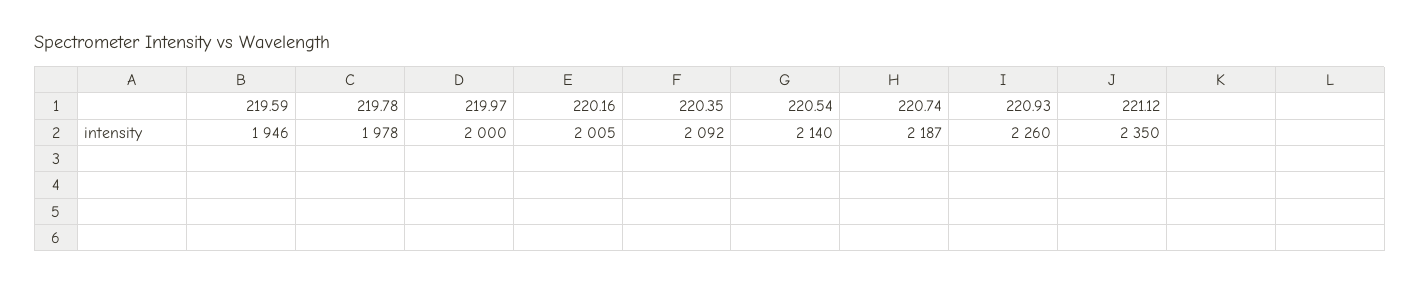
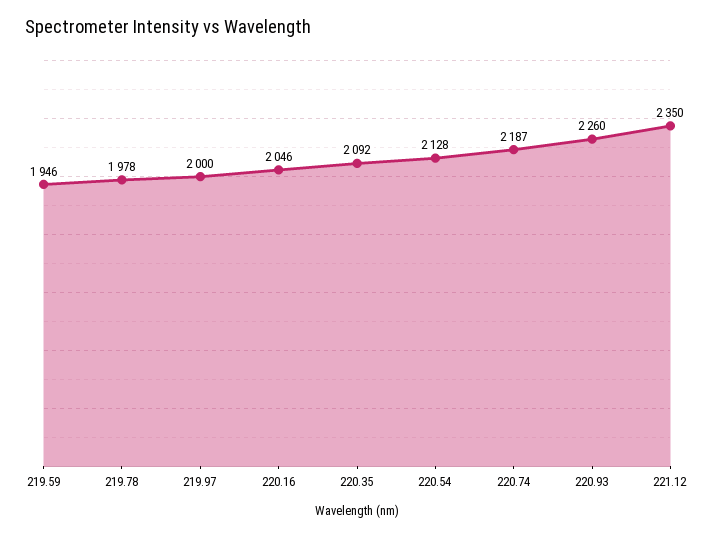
  {
    "219.59": 1946,
    "219.78": 1978,
    "219.97": 2000,
-   "220.16": 2005,
+   "220.16": 2046,
    "220.35": 2092,
-   "220.54": 2140,
+   "220.54": 2128,
    "220.74": 2187,
    "220.93": 2260,
    "221.12": 2350
  }

